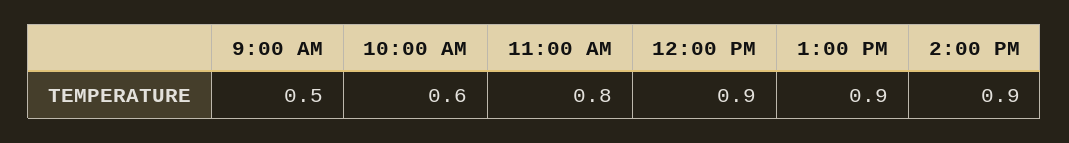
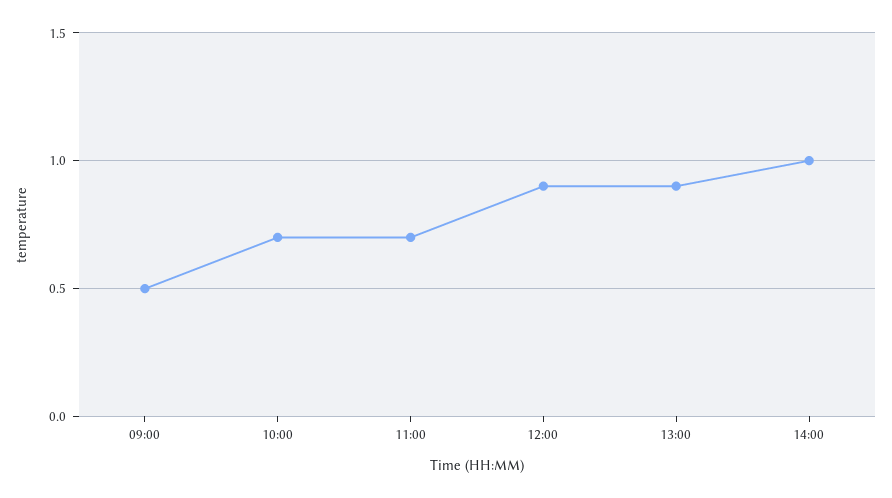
  {
    "9:00 AM": 0.5,
-   "10:00 AM": 0.6,
+   "10:00 AM": 0.7,
-   "11:00 AM": 0.8,
+   "11:00 AM": 0.7,
    "12:00 PM": 0.9,
    "1:00 PM": 0.9,
-   "2:00 PM": 0.9
+   "2:00 PM": 1
  }

